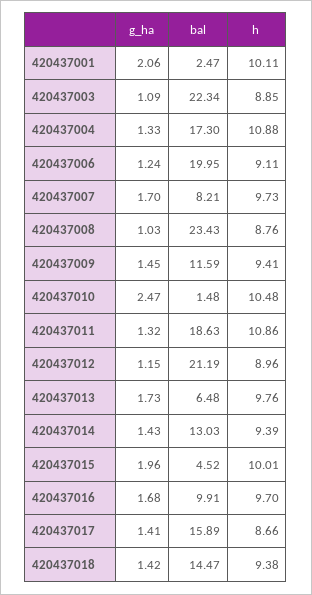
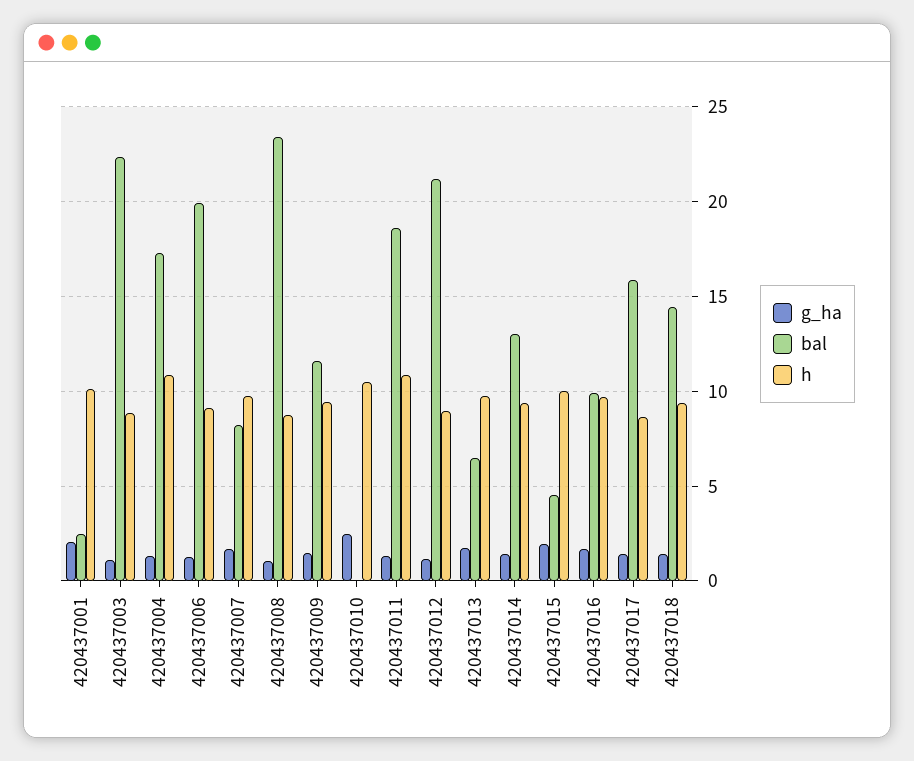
  {
    "g_ha": {
      "420437001": 2.06,
      "420437003": 1.09,
      "420437004": 1.33,
      "420437006": 1.24,
      "420437007": 1.7,
      "420437008": 1.03,
      "420437009": 1.45,
      "420437010": 2.47,
      "420437011": 1.32,
      "420437012": 1.15,
      "420437013": 1.73,
      "420437014": 1.43,
      "420437015": 1.96,
      "420437016": 1.68,
      "420437017": 1.41,
      "420437018": 1.42
    },
    "bal": {
      "420437001": 2.47,
      "420437003": 22.34,
      "420437004": 17.3,
      "420437006": 19.95,
      "420437007": 8.21,
      "420437008": 23.43,
      "420437009": 11.59,
-     "420437010": 1.48,
+     "420437010": 0,
      "420437011": 18.63,
      "420437012": 21.19,
      "420437013": 6.48,
      "420437014": 13.03,
      "420437015": 4.52,
      "420437016": 9.91,
      "420437017": 15.89,
      "420437018": 14.47
    },
    "h": {
      "420437001": 10.11,
      "420437003": 8.85,
      "420437004": 10.88,
      "420437006": 9.11,
      "420437007": 9.73,
      "420437008": 8.76,
      "420437009": 9.41,
      "420437010": 10.48,
      "420437011": 10.86,
      "420437012": 8.96,
      "420437013": 9.76,
      "420437014": 9.39,
      "420437015": 10.01,
      "420437016": 9.7,
      "420437017": 8.66,
      "420437018": 9.38
    }
  }

